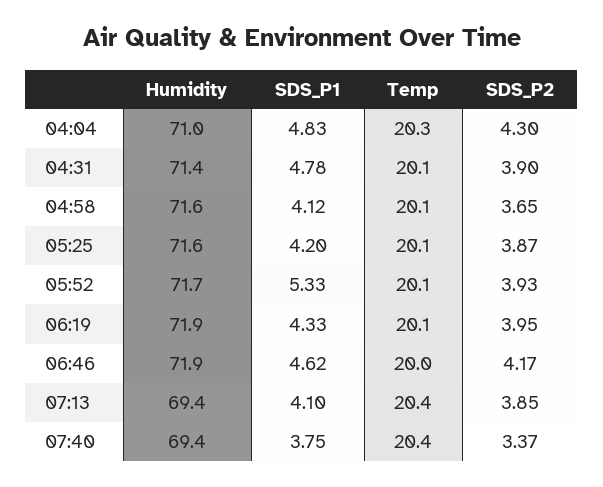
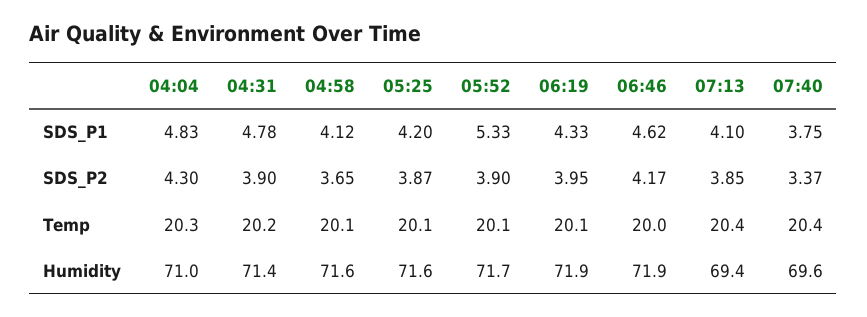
  {
    "Humidity": {
      "04:04": 71,
      "04:31": 71.4,
      "04:58": 71.6,
      "05:25": 71.6,
      "05:52": 71.7,
      "06:19": 71.9,
      "06:46": 71.9,
      "07:13": 69.4,
-     "07:40": 69.4
+     "07:40": 69.6
    },
    "SDS_P1": {
      "04:04": 4.83,
      "04:31": 4.78,
      "04:58": 4.12,
      "05:25": 4.2,
      "05:52": 5.33,
      "06:19": 4.33,
      "06:46": 4.62,
      "07:13": 4.1,
      "07:40": 3.75
    },
    "Temp": {
      "04:04": 20.3,
-     "04:31": 20.1,
+     "04:31": 20.2,
      "04:58": 20.1,
      "05:25": 20.1,
      "05:52": 20.1,
      "06:19": 20.1,
      "06:46": 20,
      "07:13": 20.4,
      "07:40": 20.4
    },
    "SDS_P2": {
      "04:04": 4.3,
      "04:31": 3.9,
      "04:58": 3.65,
      "05:25": 3.87,
-     "05:52": 3.93,
+     "05:52": 3.9,
      "06:19": 3.95,
      "06:46": 4.17,
      "07:13": 3.85,
      "07:40": 3.37
    }
  }

